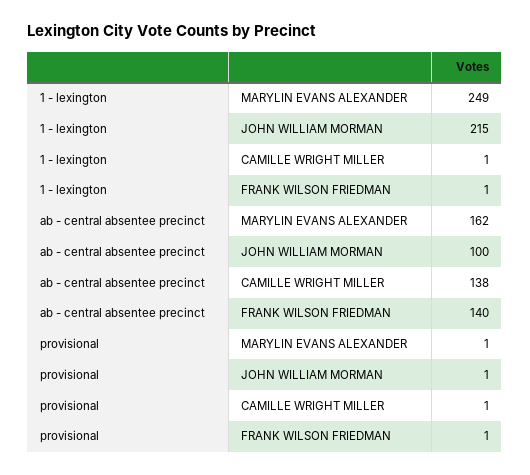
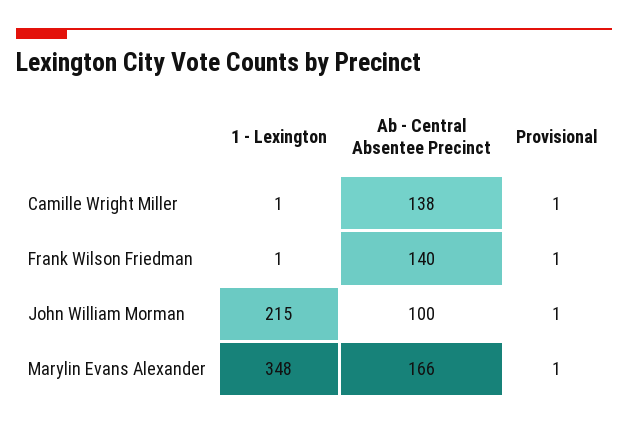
  {
    "1 - lexington": {
-     "MARYLIN EVANS ALEXANDER": 249,
+     "MARYLIN EVANS ALEXANDER": 348,
      "JOHN WILLIAM MORMAN": 215,
      "CAMILLE WRIGHT MILLER": 1,
      "FRANK WILSON FRIEDMAN": 1
    },
    "ab - central absentee precinct": {
-     "MARYLIN EVANS ALEXANDER": 162,
+     "MARYLIN EVANS ALEXANDER": 166,
      "JOHN WILLIAM MORMAN": 100,
      "CAMILLE WRIGHT MILLER": 138,
      "FRANK WILSON FRIEDMAN": 140
    },
    "provisional": {
      "MARYLIN EVANS ALEXANDER": 1,
      "JOHN WILLIAM MORMAN": 1,
      "CAMILLE WRIGHT MILLER": 1,
      "FRANK WILSON FRIEDMAN": 1
    }
  }

